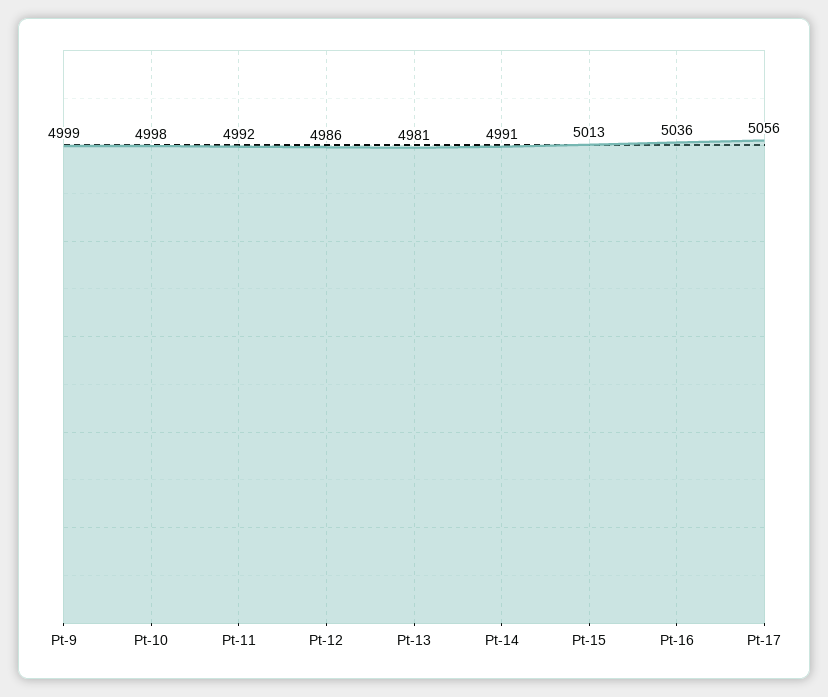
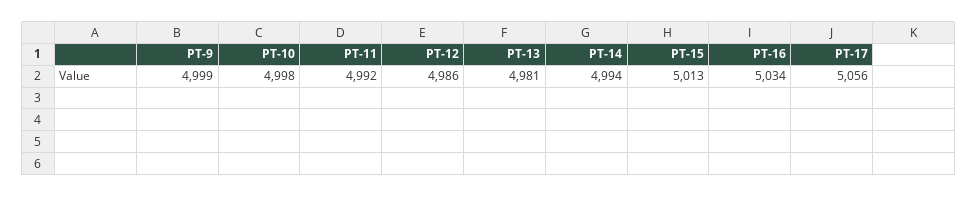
  {
    "Pt-9": 4999,
    "Pt-10": 4998,
    "Pt-11": 4992,
    "Pt-12": 4986,
    "Pt-13": 4981,
-   "Pt-14": 4991,
+   "Pt-14": 4994,
    "Pt-15": 5013,
-   "Pt-16": 5036,
+   "Pt-16": 5034,
    "Pt-17": 5056
  }

